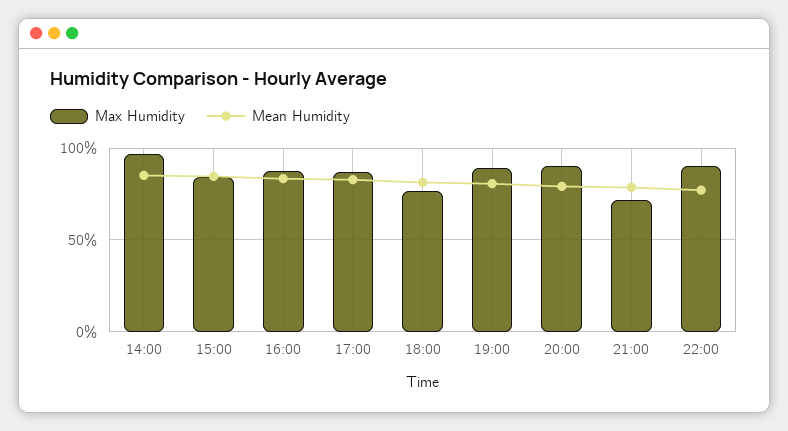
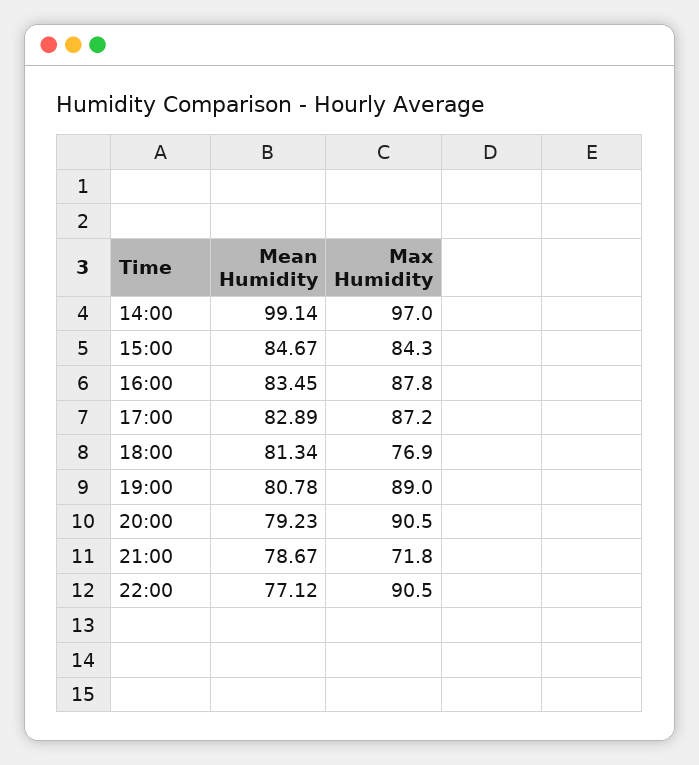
  {
    "Max Humidity": {
      "14:00": 97,
      "15:00": 84.3,
      "16:00": 87.8,
      "17:00": 87.2,
      "18:00": 76.9,
      "19:00": 89,
      "20:00": 90.5,
      "21:00": 71.8,
      "22:00": 90.5
    },
    "Mean Humidity": {
-     "14:00": 85,
+     "14:00": 99.14,
      "15:00": 84.67,
      "16:00": 83.45,
      "17:00": 82.89,
      "18:00": 81.34,
      "19:00": 80.78,
      "20:00": 79.23,
      "21:00": 78.67,
      "22:00": 77.12
    }
  }

